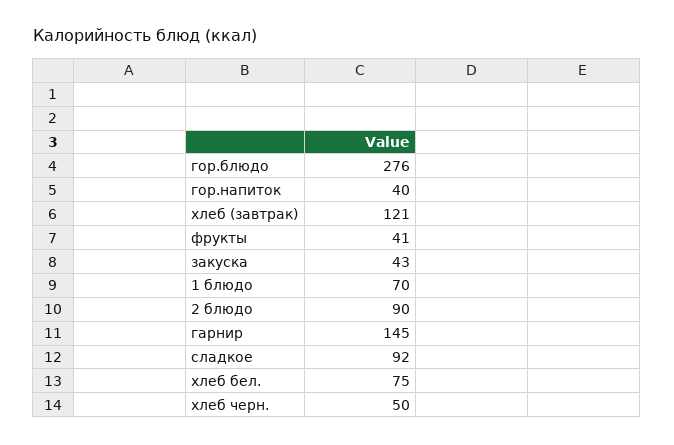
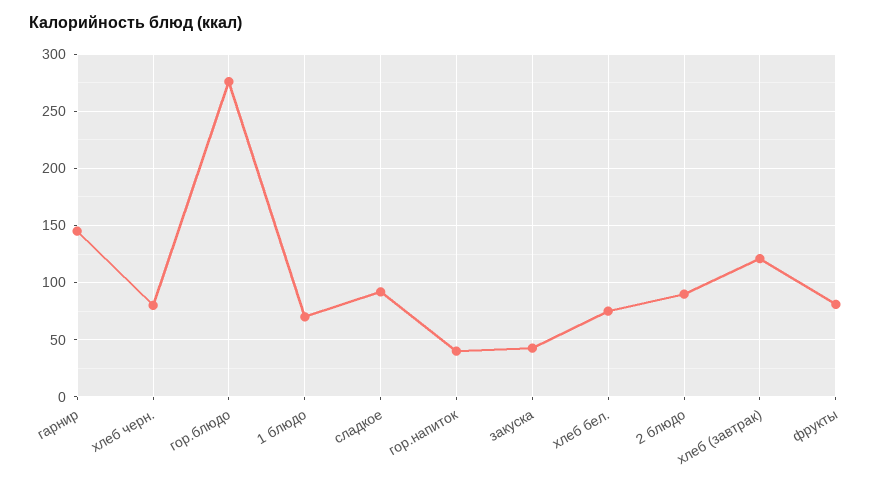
  {
    "гор.блюдо": 276,
    "гор.напиток": 40,
    "хлеб (завтрак)": 121,
-   "фрукты": 41,
+   "фрукты": 80,
    "закуска": 43,
    "1 блюдо": 70,
    "2 блюдо": 90,
    "гарнир": 145,
    "сладкое": 92,
    "хлеб бел.": 75,
-   "хлеб черн.": 50
+   "хлеб черн.": 80
  }

